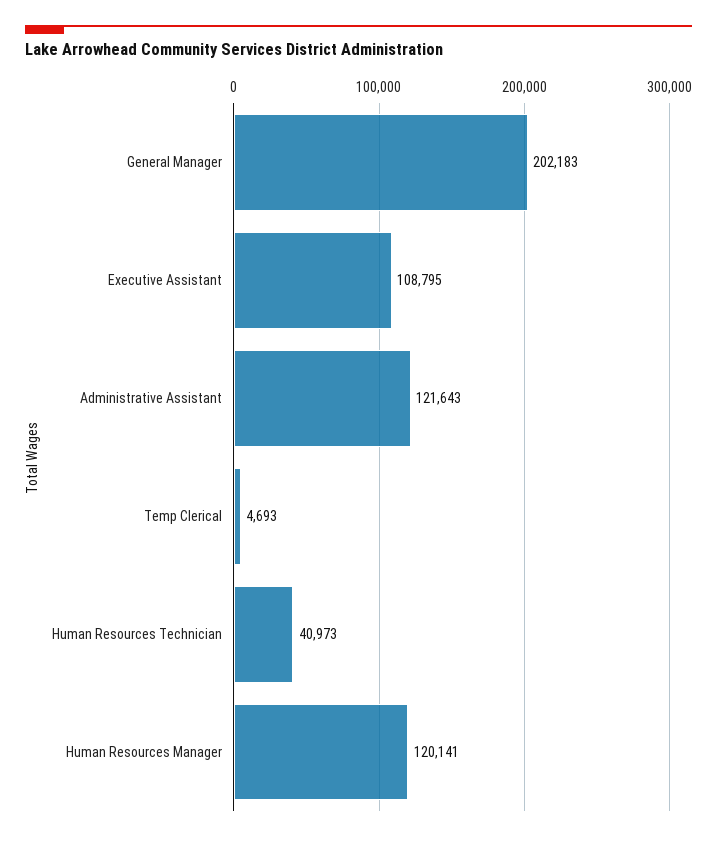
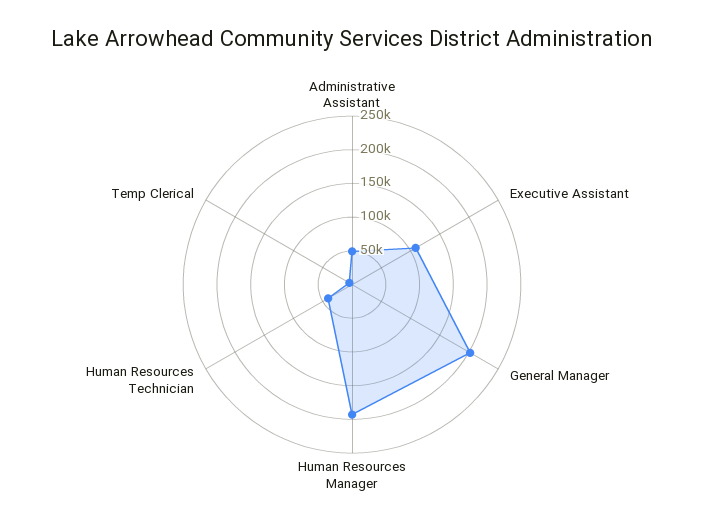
  {
    "General Manager": 202183,
    "Executive Assistant": 108795,
-   "Administrative Assistant": 121643,
+   "Administrative Assistant": 50000,
    "Temp Clerical": 4693,
    "Human Resources Technician": 40973,
-   "Human Resources Manager": 120141
+   "Human Resources Manager": 200000
  }

